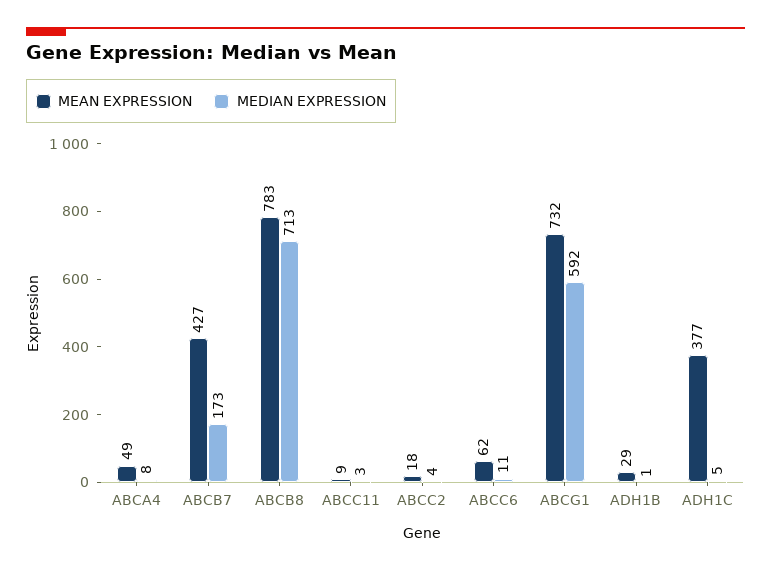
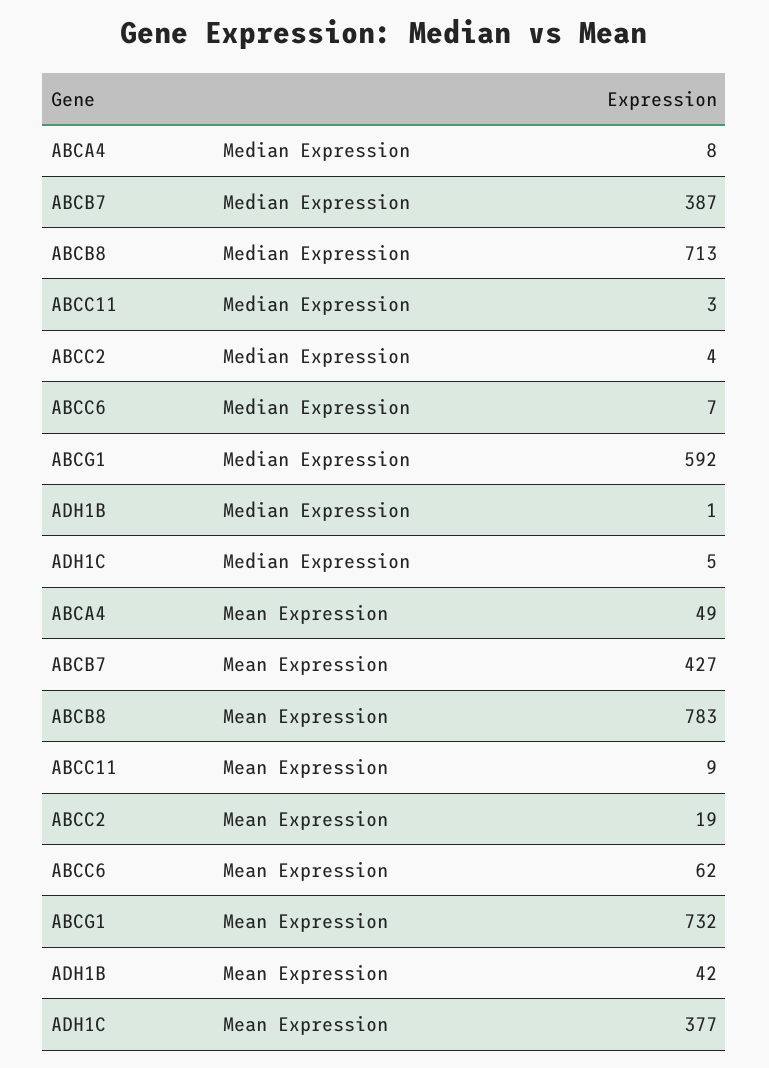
  {
    "MEAN EXPRESSION": {
      "ABCA4": 49,
      "ABCB7": 427,
      "ABCB8": 783,
      "ABCC11": 9,
-     "ABCC2": 18,
+     "ABCC2": 19,
      "ABCC6": 62,
      "ABCG1": 732,
-     "ADH1B": 29,
+     "ADH1B": 42,
      "ADH1C": 377
    },
    "MEDIAN EXPRESSION": {
      "ABCA4": 8,
-     "ABCB7": 173,
+     "ABCB7": 387,
      "ABCB8": 713,
      "ABCC11": 3,
      "ABCC2": 4,
-     "ABCC6": 11,
+     "ABCC6": 7,
      "ABCG1": 592,
      "ADH1B": 1,
      "ADH1C": 5
    }
  }

